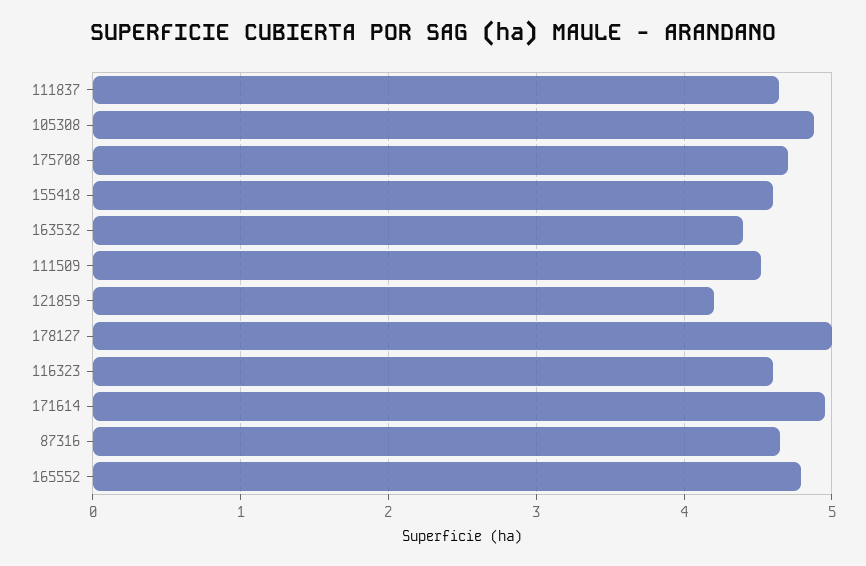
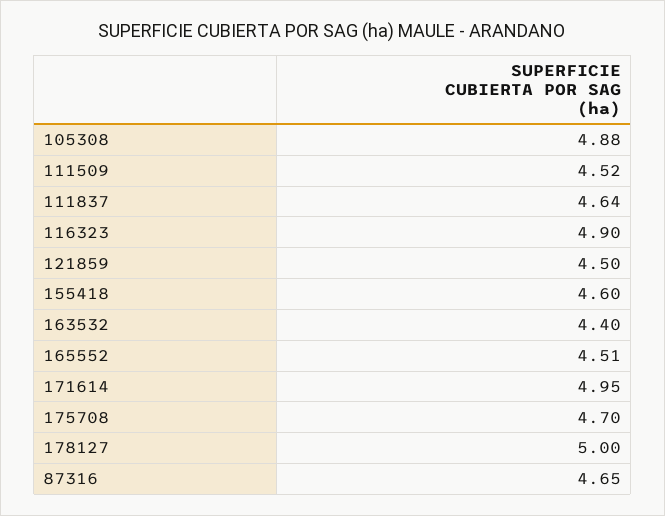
  {
    "111837": 4.64,
    "105308": 4.88,
    "175708": 4.7,
    "155418": 4.6,
    "163532": 4.4,
    "111509": 4.52,
-   "121859": 4.2,
+   "121859": 4.5,
    "178127": 5,
-   "116323": 4.6,
+   "116323": 4.9,
    "171614": 4.95,
    "87316": 4.65,
-   "165552": 4.8
+   "165552": 4.51
  }

